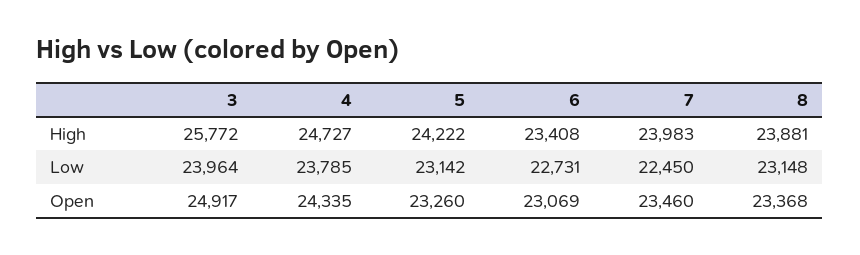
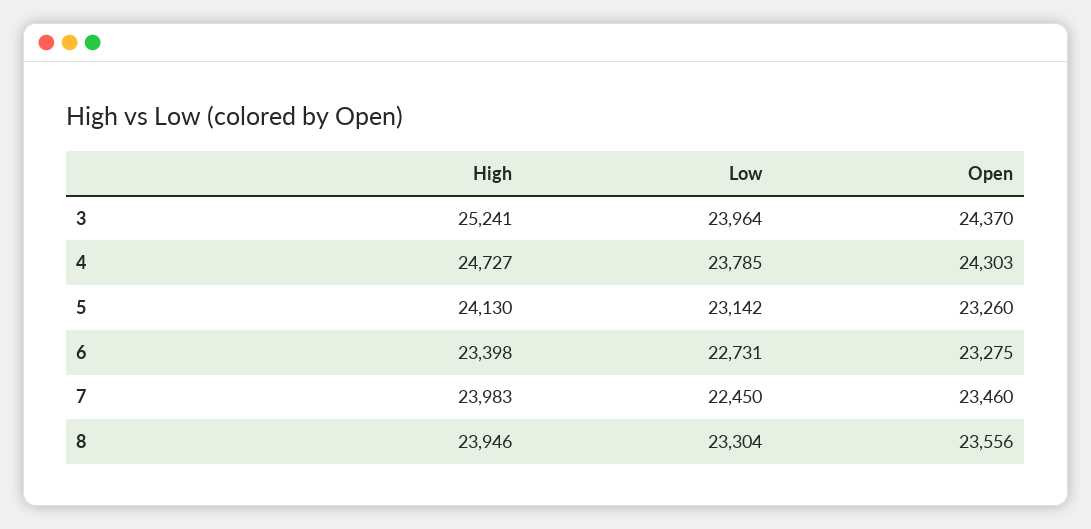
  {
    "3": {
-     "High": 25772,
+     "High": 25241,
      "Low": 23964,
-     "Open": 24917
+     "Open": 24370
    },
    "4": {
      "High": 24727,
      "Low": 23785,
-     "Open": 24335
+     "Open": 24303
    },
    "5": {
-     "High": 24222,
+     "High": 24130,
      "Low": 23142,
      "Open": 23260
    },
    "6": {
-     "High": 23408,
+     "High": 23398,
      "Low": 22731,
-     "Open": 23069
+     "Open": 23275
    },
    "7": {
      "High": 23983,
      "Low": 22450,
      "Open": 23460
    },
    "8": {
-     "High": 23881,
+     "High": 23946,
-     "Low": 23148,
+     "Low": 23304,
-     "Open": 23368
+     "Open": 23556
    }
  }

